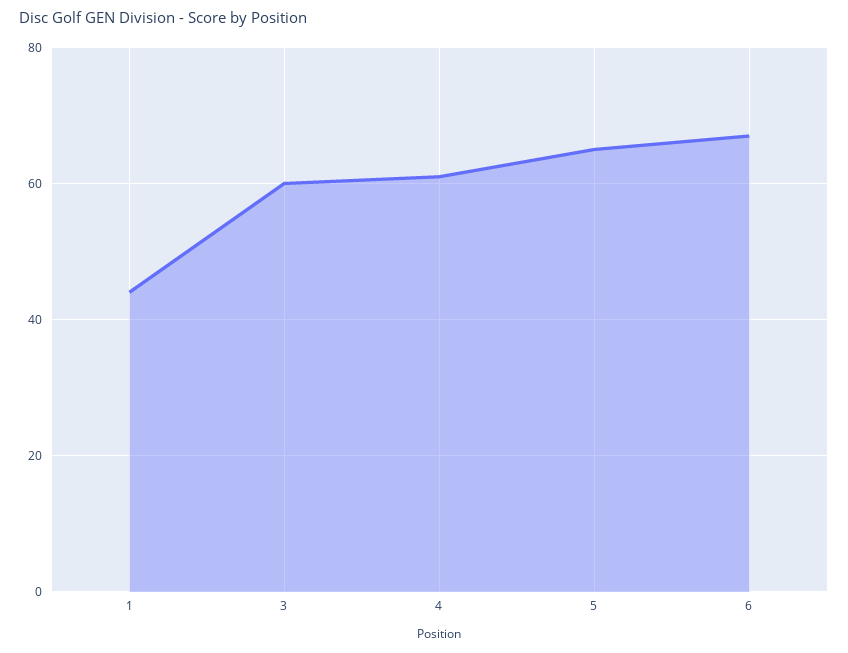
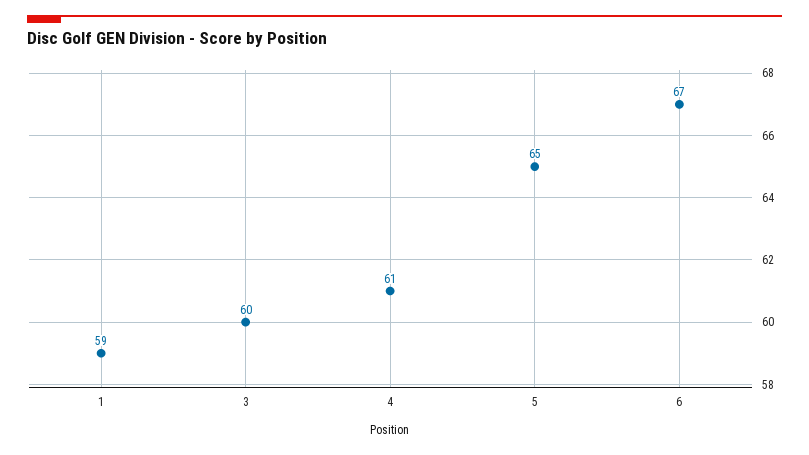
  {
-   "1": 45,
+   "1": 59,
    "3": 60,
    "4": 61,
    "5": 65,
    "6": 67
  }

